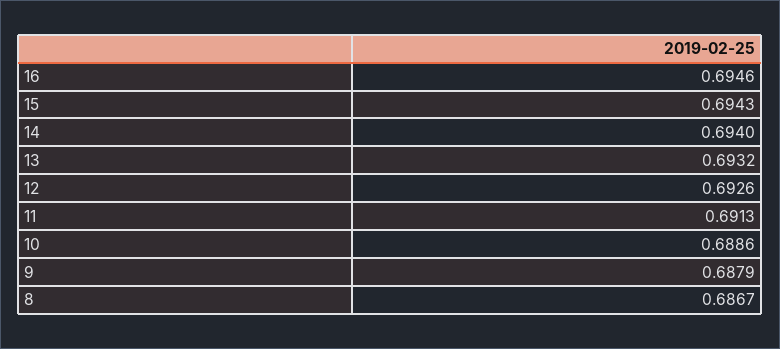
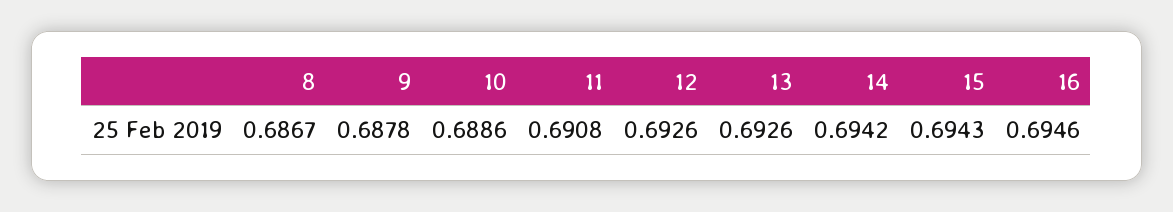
  {
    "16": 0.6946,
    "15": 0.6943,
-   "14": 0.694,
+   "14": 0.6942,
-   "13": 0.6932,
+   "13": 0.6926,
    "12": 0.6926,
-   "11": 0.6913,
+   "11": 0.6908,
    "10": 0.6886,
-   "9": 0.6879,
+   "9": 0.6878,
    "8": 0.6867
  }

